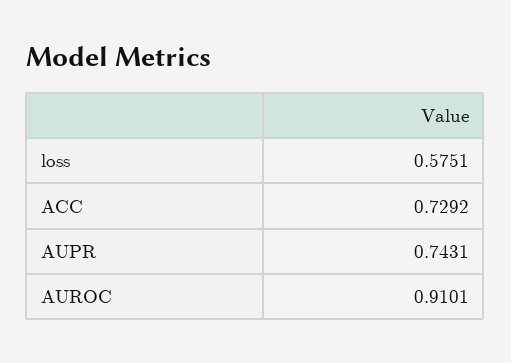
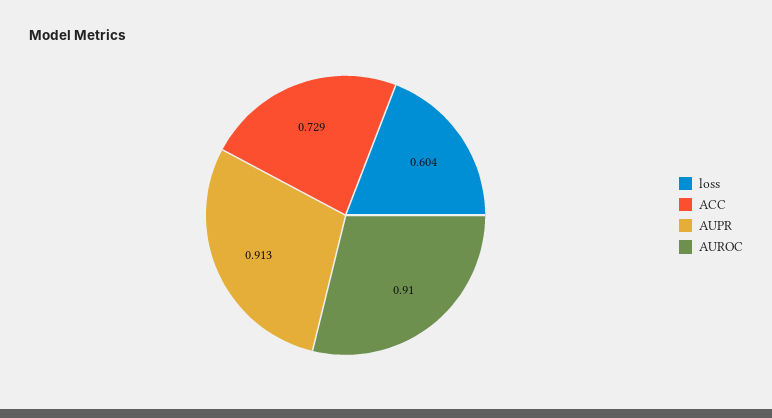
  {
-   "loss": 0.5751,
+   "loss": 0.604,
    "ACC": 0.7292,
-   "AUPR": 0.7431,
+   "AUPR": 0.913,
    "AUROC": 0.9101
  }

